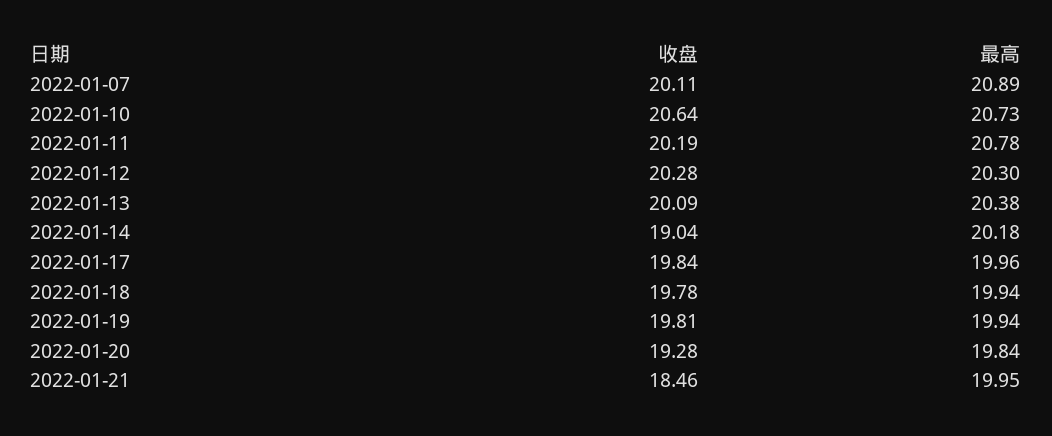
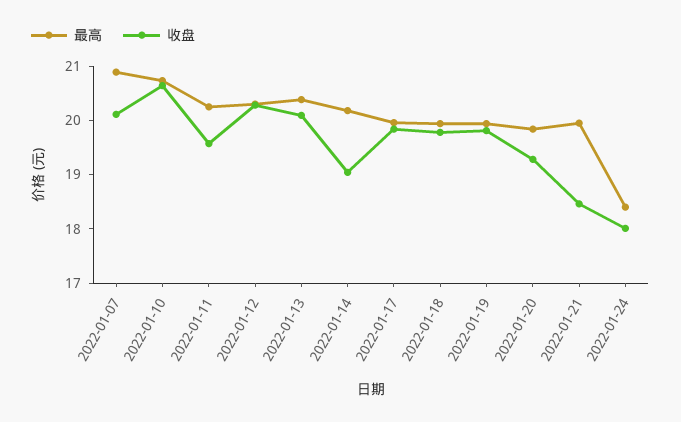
  {
    "收盘": {
      "2022-01-07": 20.11,
      "2022-01-10": 20.64,
-     "2022-01-11": 20.19,
+     "2022-01-11": 19.6,
      "2022-01-12": 20.28,
      "2022-01-13": 20.09,
      "2022-01-14": 19.04,
      "2022-01-17": 19.84,
      "2022-01-18": 19.78,
      "2022-01-19": 19.81,
      "2022-01-20": 19.28,
-     "2022-01-21": 18.46
+     "2022-01-21": 18.46,
+     "2022-01-24": 18
    },
    "最高": {
      "2022-01-07": 20.89,
      "2022-01-10": 20.73,
-     "2022-01-11": 20.78,
+     "2022-01-11": 20.2,
      "2022-01-12": 20.3,
      "2022-01-13": 20.38,
      "2022-01-14": 20.18,
      "2022-01-17": 19.96,
      "2022-01-18": 19.94,
      "2022-01-19": 19.94,
      "2022-01-20": 19.84,
-     "2022-01-21": 19.95
+     "2022-01-21": 19.95,
+     "2022-01-24": 18.4
    }
  }

